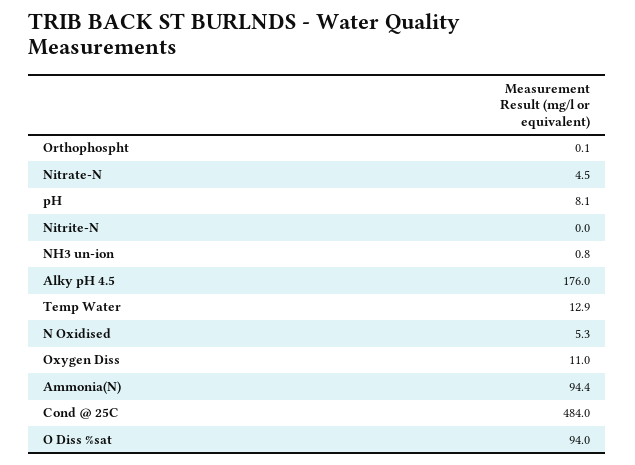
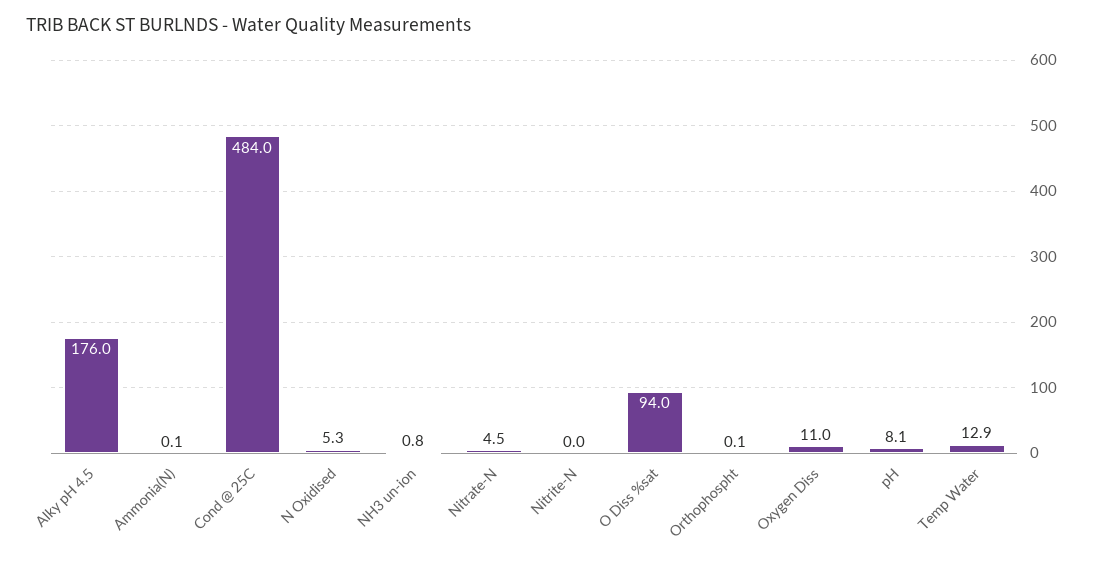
  {
    "Orthophospht": 0.1,
    "Nitrate-N": 4.5,
    "pH": 8.1,
    "Nitrite-N": 0,
    "NH3 un-ion": 0.8,
    "Alky pH 4.5": 176,
    "Temp Water": 12.9,
    "N Oxidised": 5.3,
    "Oxygen Diss": 11,
-   "Ammonia(N)": 94.4,
+   "Ammonia(N)": 0.1,
    "Cond @ 25C": 484,
    "O Diss %sat": 94
  }

